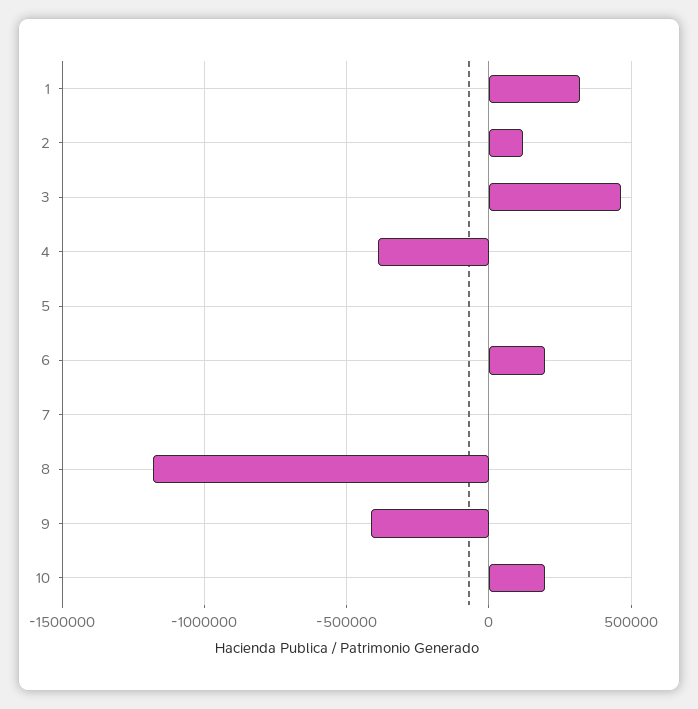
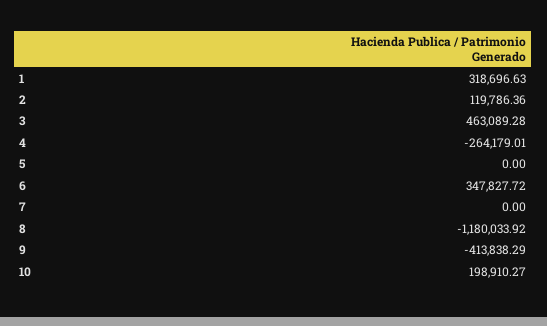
  {
    "1": 318696.63,
    "2": 119786.36,
    "3": 463089.28,
-   "4": -400000,
+   "4": -264179.01,
    "5": 0,
-   "6": 200000,
+   "6": 347827.72,
    "7": 0,
    "8": -1180033.92,
    "9": -413838.29,
    "10": 198910.27
  }

